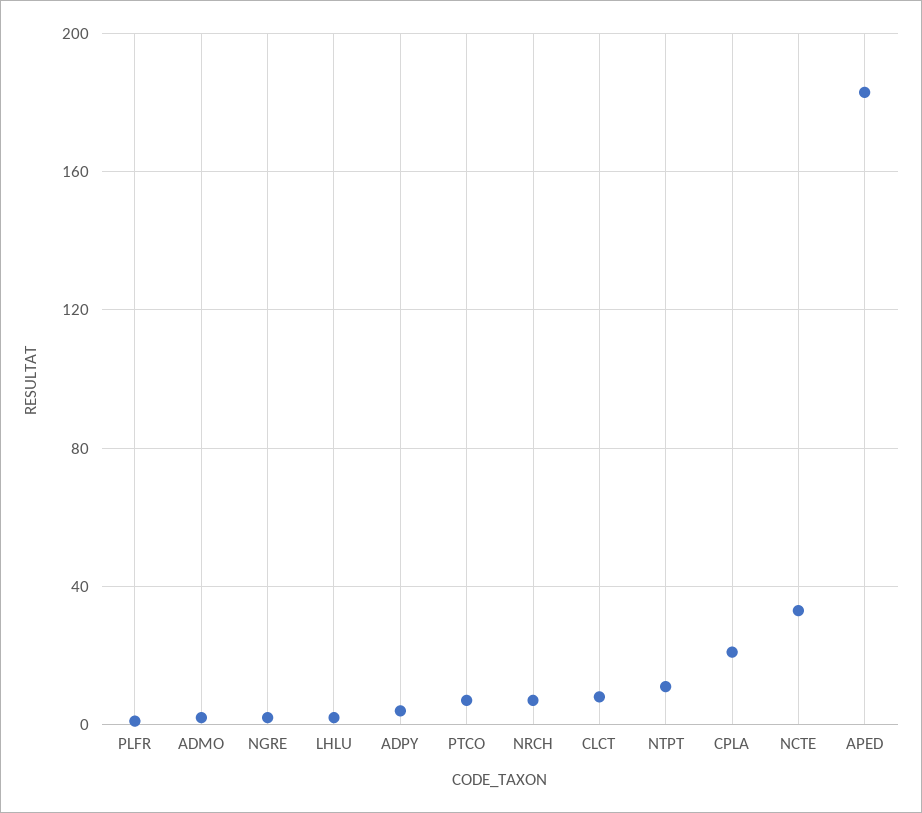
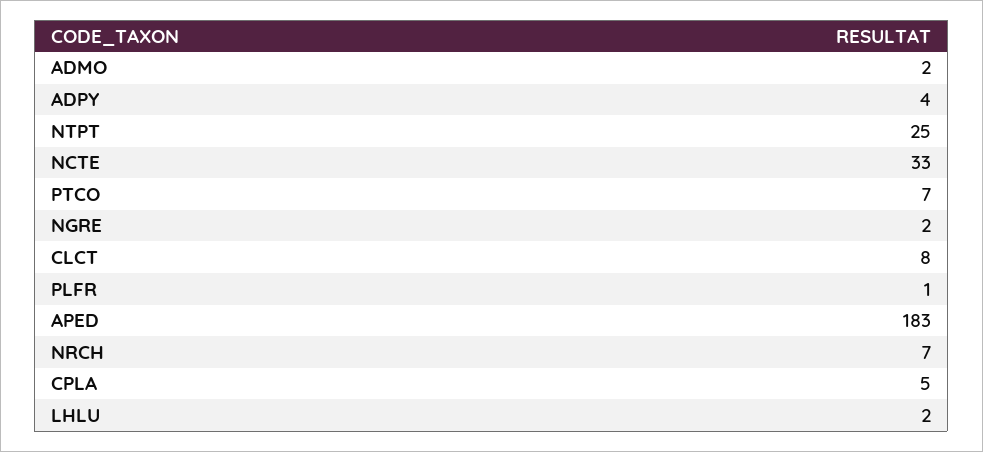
  {
    "PLFR": 1,
    "ADMO": 2,
    "NGRE": 2,
    "LHLU": 2,
    "ADPY": 4,
    "PTCO": 7,
    "NRCH": 7,
    "CLCT": 8,
-   "NTPT": 10,
+   "NTPT": 25,
-   "CPLA": 20,
+   "CPLA": 5,
    "NCTE": 33,
    "APED": 183
  }

